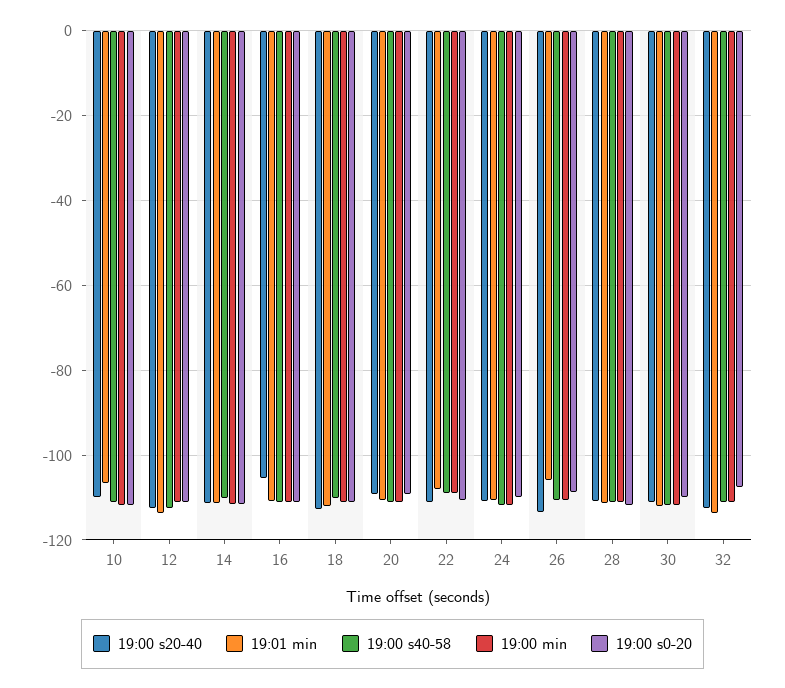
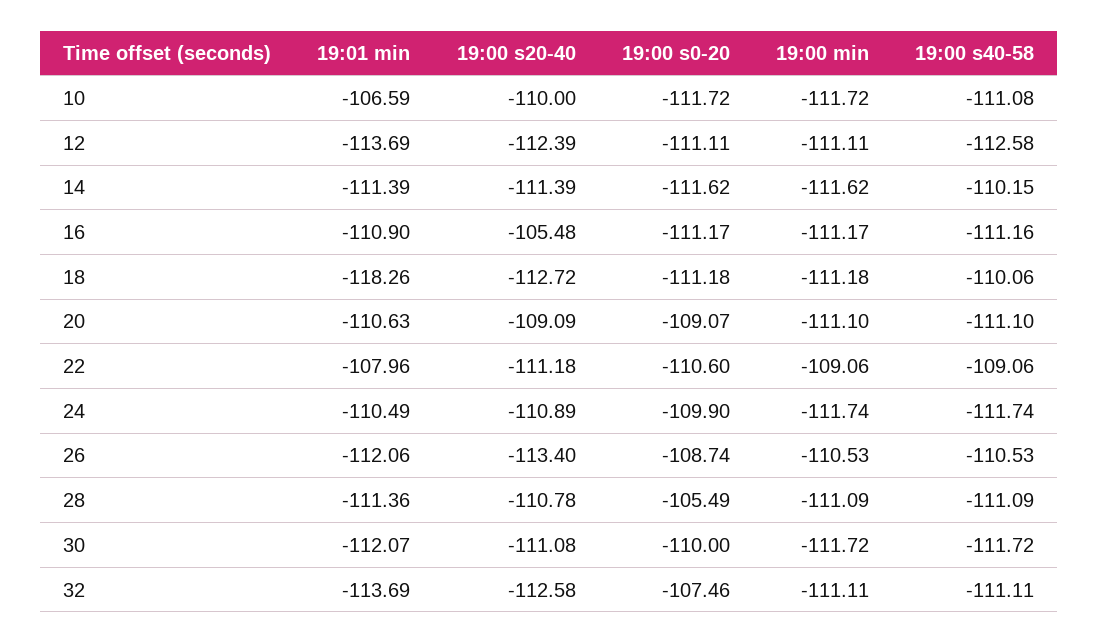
  {
    "19:00 s20-40": {
      "10": -110,
      "12": -112.39,
      "14": -111.39,
      "16": -105.48,
      "18": -112.72,
      "20": -109.09,
      "22": -111.18,
      "24": -110.89,
      "26": -113.4,
      "28": -110.78,
      "30": -111.08,
      "32": -112.58
    },
    "19:01 min": {
      "10": -106.59,
      "12": -113.69,
      "14": -111.39,
      "16": -110.9,
-     "18": -112,
+     "18": -118.26,
      "20": -110.63,
      "22": -107.96,
      "24": -110.49,
-     "26": -106,
+     "26": -112.06,
      "28": -111.36,
      "30": -112.07,
      "32": -113.69
    },
    "19:00 s40-58": {
      "10": -111.08,
      "12": -112.58,
      "14": -110.15,
      "16": -111.16,
      "18": -110.06,
      "20": -111.1,
      "22": -109.06,
      "24": -111.74,
      "26": -110.53,
      "28": -111.09,
      "30": -111.72,
      "32": -111.11
    },
    "19:00 min": {
      "10": -111.72,
      "12": -111.11,
      "14": -111.62,
      "16": -111.17,
      "18": -111.18,
      "20": -111.1,
      "22": -109.06,
      "24": -111.74,
      "26": -110.53,
      "28": -111.09,
      "30": -111.72,
      "32": -111.11
    },
    "19:00 s0-20": {
      "10": -111.72,
      "12": -111.11,
      "14": -111.62,
      "16": -111.17,
      "18": -111.18,
      "20": -109.07,
      "22": -110.6,
      "24": -109.9,
      "26": -108.74,
-     "28": -112,
+     "28": -105.49,
      "30": -110,
      "32": -107.46
    }
  }

